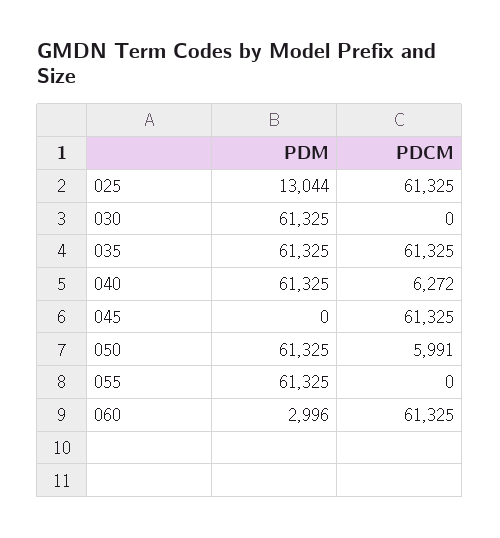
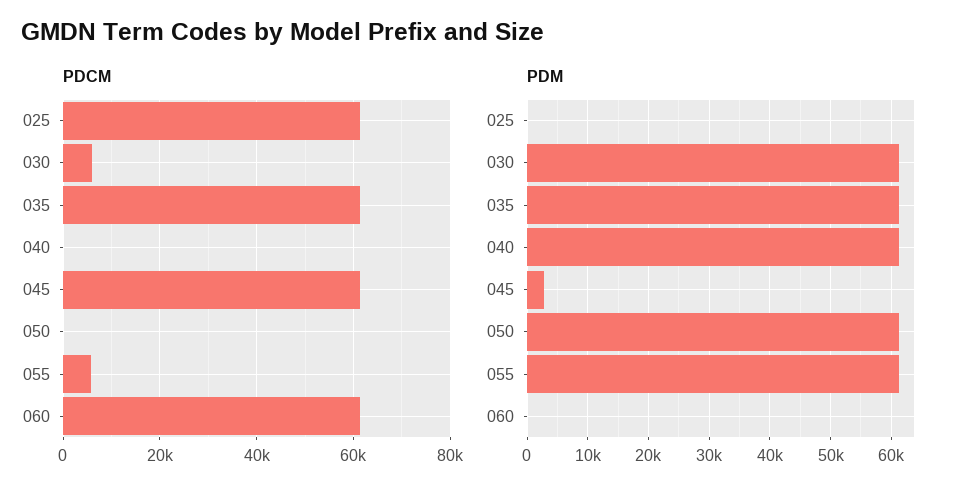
  {
    "PDM": {
-     "025": 13044,
+     "025": 0,
      "030": 61325,
      "035": 61325,
      "040": 61325,
-     "045": 0,
+     "045": 3000,
      "050": 61325,
      "055": 61325,
-     "060": 2996
+     "060": 0
    },
    "PDCM": {
      "025": 61325,
-     "030": 0,
+     "030": 6000,
      "035": 61325,
-     "040": 6272,
+     "040": 0,
      "045": 61325,
-     "050": 5991,
+     "050": 0,
-     "055": 0,
+     "055": 6000,
      "060": 61325
    }
  }

